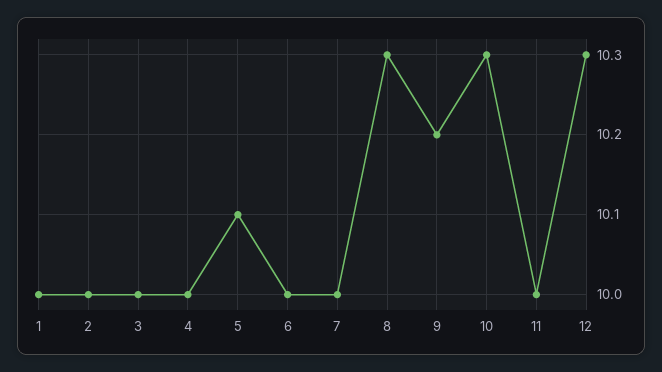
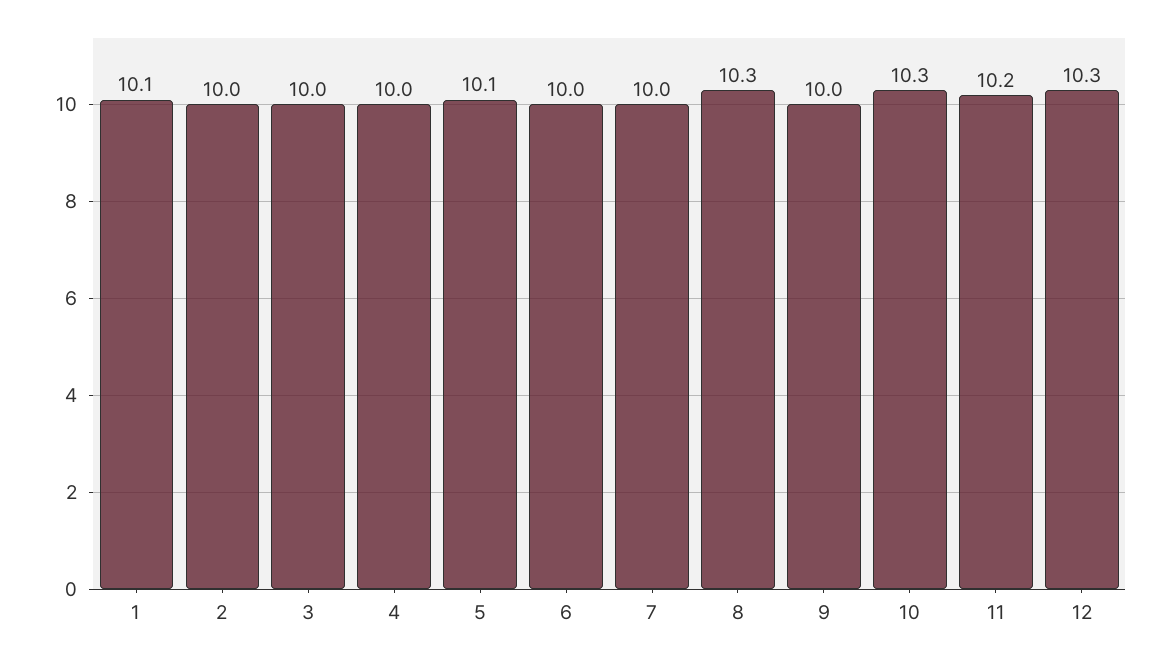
  {
-   "1": 10,
+   "1": 10.1,
    "2": 10,
    "3": 10,
    "4": 10,
    "5": 10.1,
    "6": 10,
    "7": 10,
    "8": 10.3,
-   "9": 10.2,
+   "9": 10,
    "10": 10.3,
-   "11": 10,
+   "11": 10.2,
    "12": 10.3
  }

